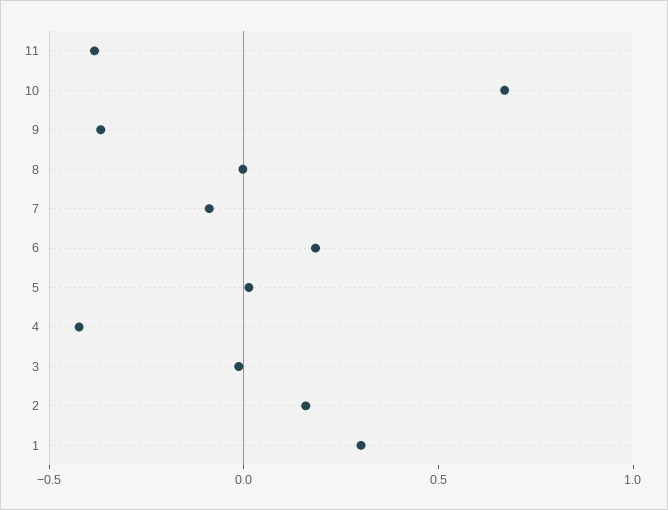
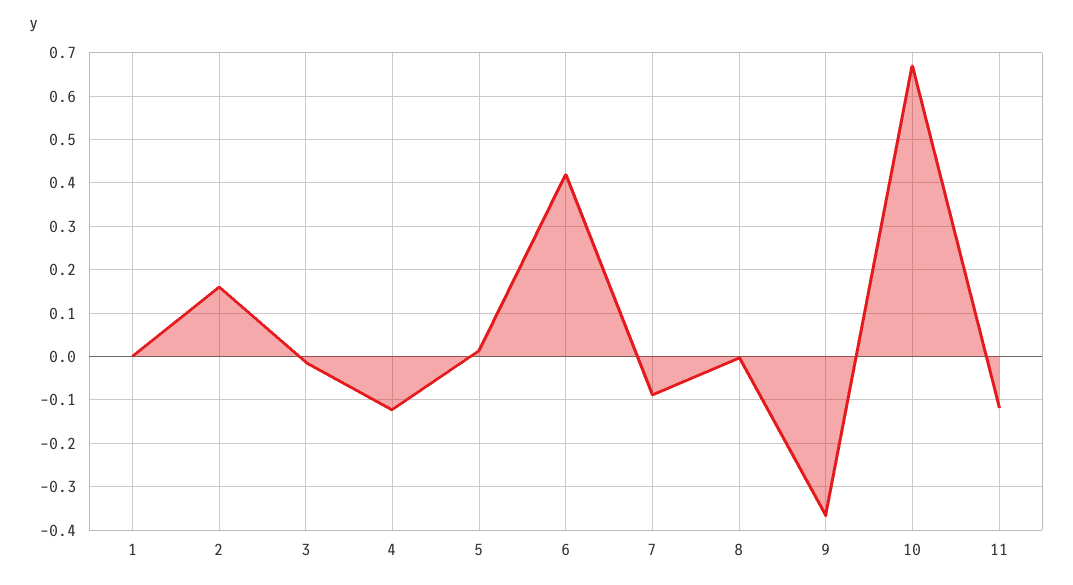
  {
-   "11": -0.4,
+   "11": -0.12,
    "10": 0.66,
    "9": -0.36,
    "8": 0,
    "7": -0.08,
-   "6": 0.2,
+   "6": 0.42,
    "5": 0.02,
-   "4": -0.4,
+   "4": -0.12,
    "3": -0.02,
    "2": 0.16,
-   "1": 0.3
+   "1": 0
  }

